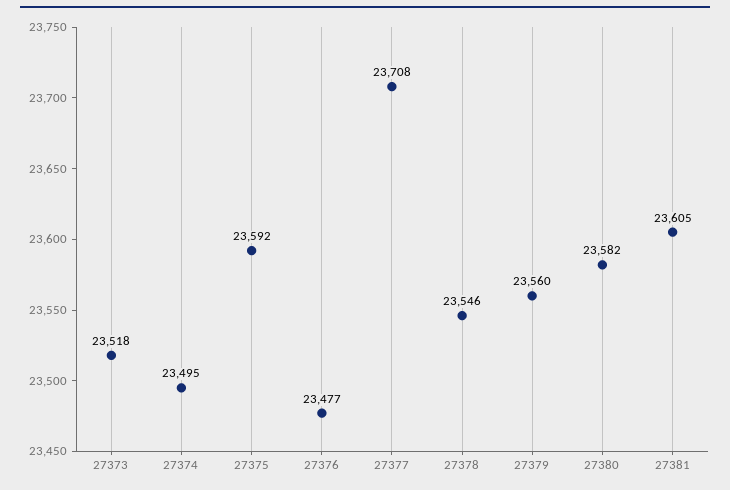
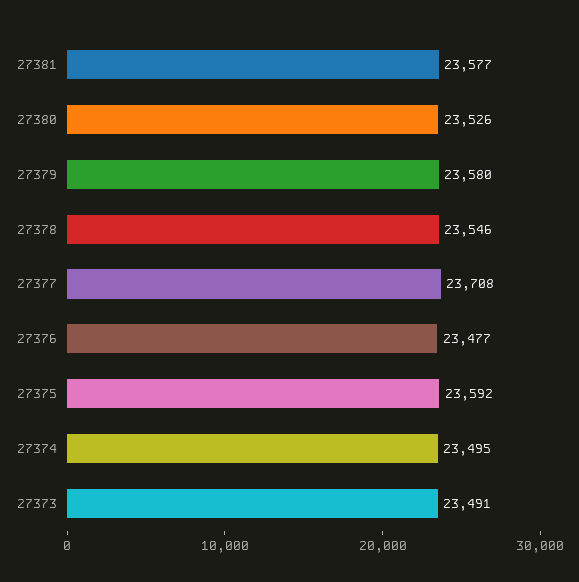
  {
-   "27373": 23518,
+   "27373": 23491,
    "27374": 23495,
    "27375": 23592,
    "27376": 23477,
    "27377": 23708,
    "27378": 23546,
-   "27379": 23560,
+   "27379": 23580,
-   "27380": 23582,
+   "27380": 23526,
-   "27381": 23605
+   "27381": 23577
  }

